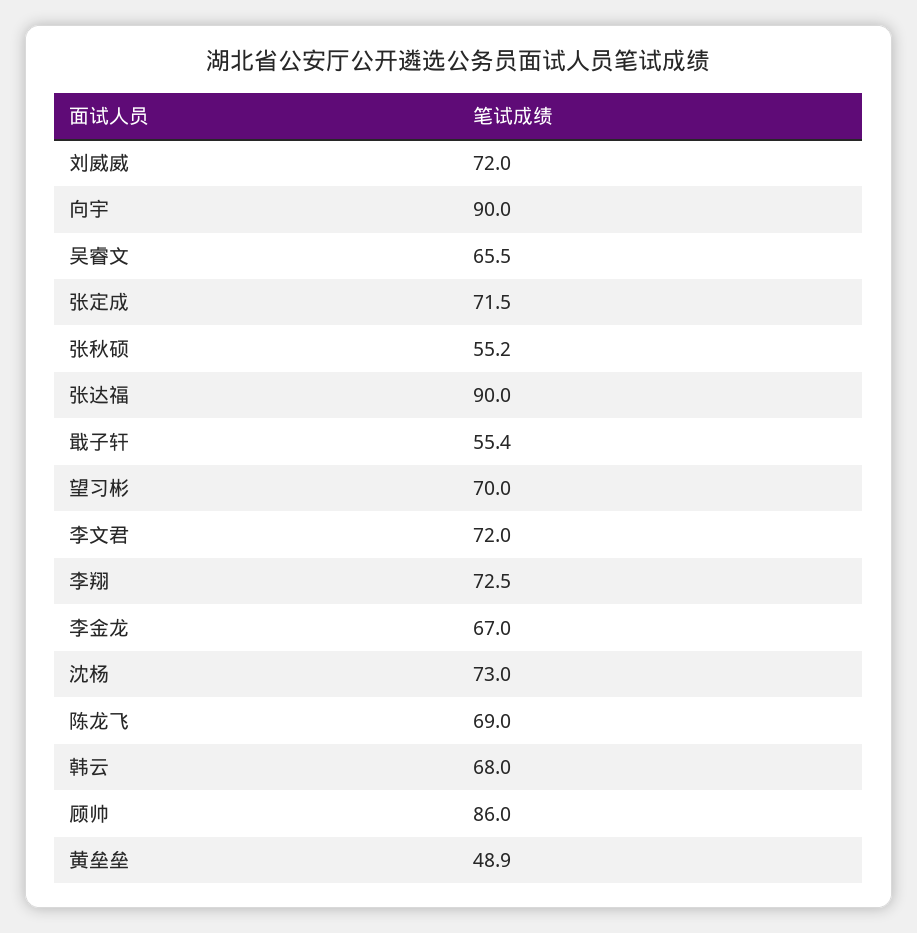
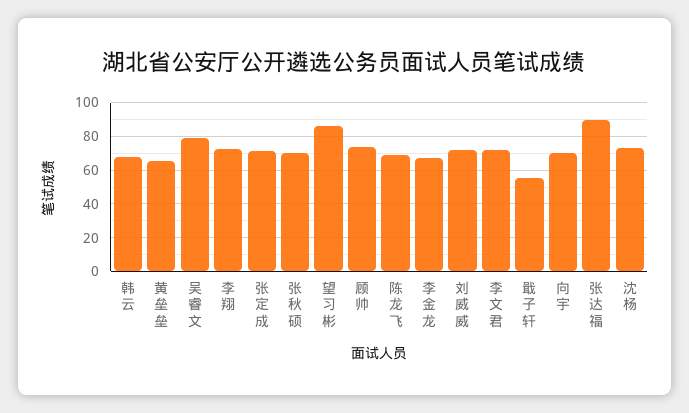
  {
    "刘威威": 72,
-   "向宇": 90,
+   "向宇": 70,
-   "吴睿文": 65.5,
+   "吴睿文": 80,
    "张定成": 71.5,
-   "张秋硕": 55.2,
+   "张秋硕": 70,
    "张达福": 90,
    "戢子轩": 55.4,
-   "望习彬": 70,
+   "望习彬": 85,
    "李文君": 72,
    "李翔": 72.5,
    "李金龙": 67,
    "沈杨": 73,
    "陈龙飞": 69,
    "韩云": 68,
-   "顾帅": 86,
+   "顾帅": 75,
-   "黄垒垒": 48.9
+   "黄垒垒": 65
  }

